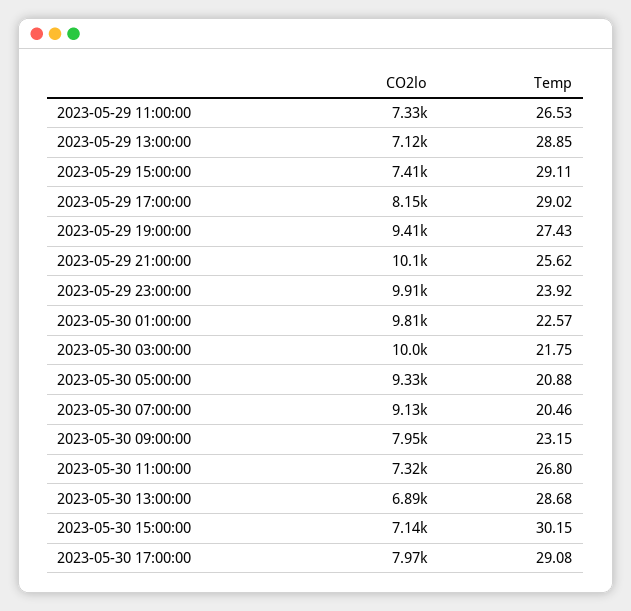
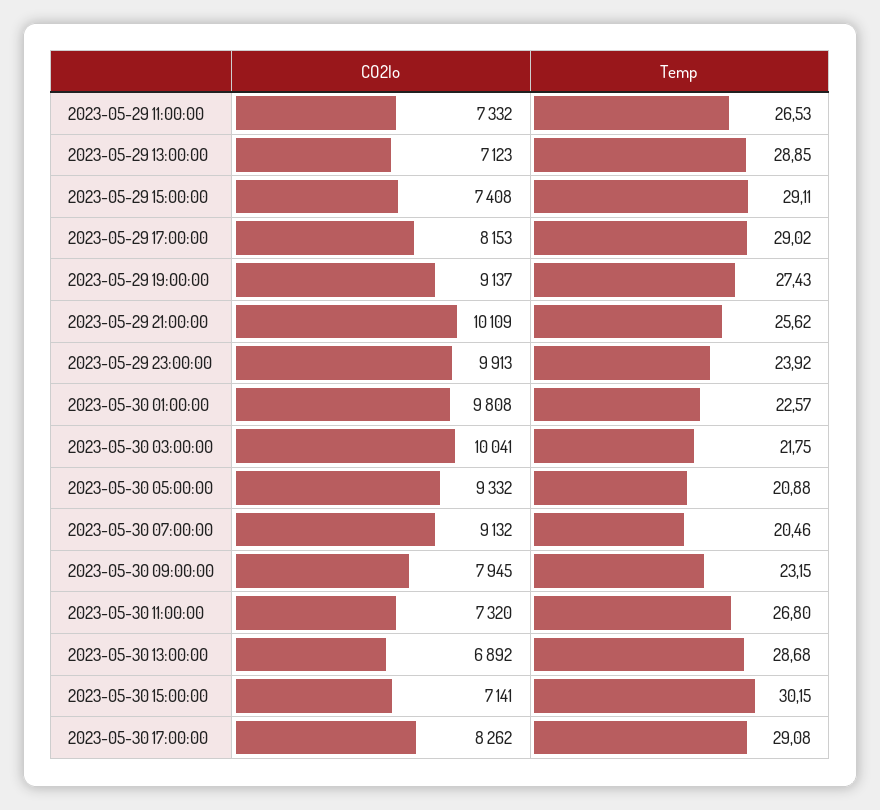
  {
    "CO2lo": {
      "2023-05-29 11:00:00": 7332,
      "2023-05-29 13:00:00": 7123,
      "2023-05-29 15:00:00": 7408,
      "2023-05-29 17:00:00": 8153,
-     "2023-05-29 19:00:00": 9410,
+     "2023-05-29 19:00:00": 9137,
      "2023-05-29 21:00:00": 10109,
      "2023-05-29 23:00:00": 9913,
      "2023-05-30 01:00:00": 9808,
      "2023-05-30 03:00:00": 10041,
      "2023-05-30 05:00:00": 9332,
      "2023-05-30 07:00:00": 9132,
      "2023-05-30 09:00:00": 7945,
      "2023-05-30 11:00:00": 7320,
      "2023-05-30 13:00:00": 6892,
      "2023-05-30 15:00:00": 7141,
-     "2023-05-30 17:00:00": 7970
+     "2023-05-30 17:00:00": 8262
    },
    "Temp": {
      "2023-05-29 11:00:00": 26.53,
      "2023-05-29 13:00:00": 28.85,
      "2023-05-29 15:00:00": 29.11,
      "2023-05-29 17:00:00": 29.02,
      "2023-05-29 19:00:00": 27.43,
      "2023-05-29 21:00:00": 25.62,
      "2023-05-29 23:00:00": 23.92,
      "2023-05-30 01:00:00": 22.57,
      "2023-05-30 03:00:00": 21.75,
      "2023-05-30 05:00:00": 20.88,
      "2023-05-30 07:00:00": 20.46,
      "2023-05-30 09:00:00": 23.15,
      "2023-05-30 11:00:00": 26.8,
      "2023-05-30 13:00:00": 28.68,
      "2023-05-30 15:00:00": 30.15,
      "2023-05-30 17:00:00": 29.08
    }
  }

